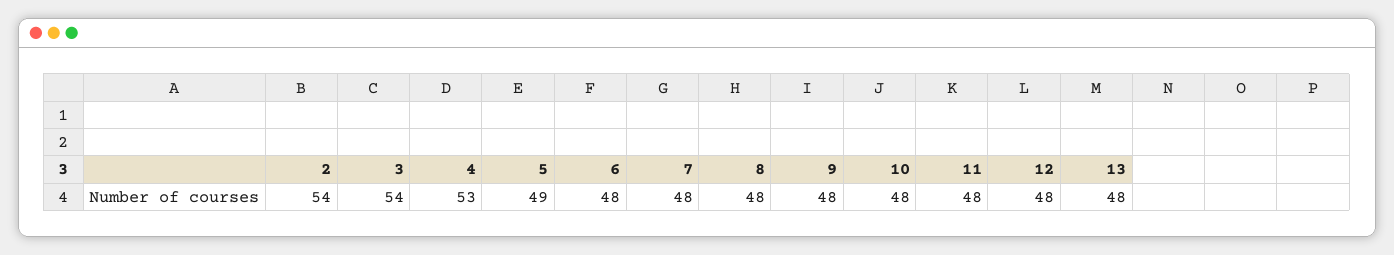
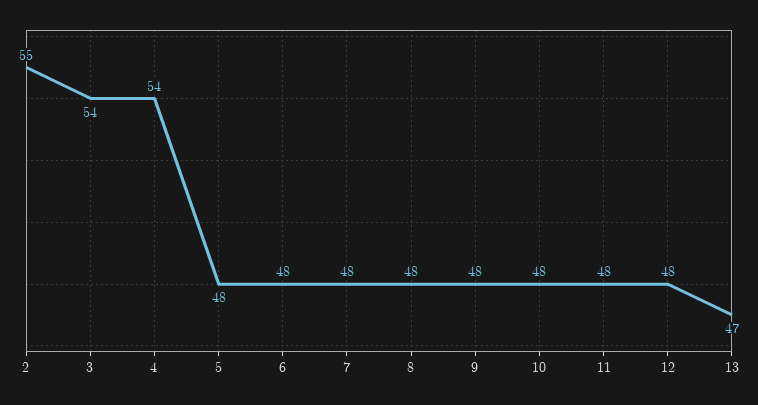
  {
-   "2": 54,
+   "2": 55,
    "3": 54,
-   "4": 53,
+   "4": 54,
-   "5": 49,
+   "5": 48,
    "6": 48,
    "7": 48,
    "8": 48,
    "9": 48,
    "10": 48,
    "11": 48,
    "12": 48,
-   "13": 48
+   "13": 47
  }

